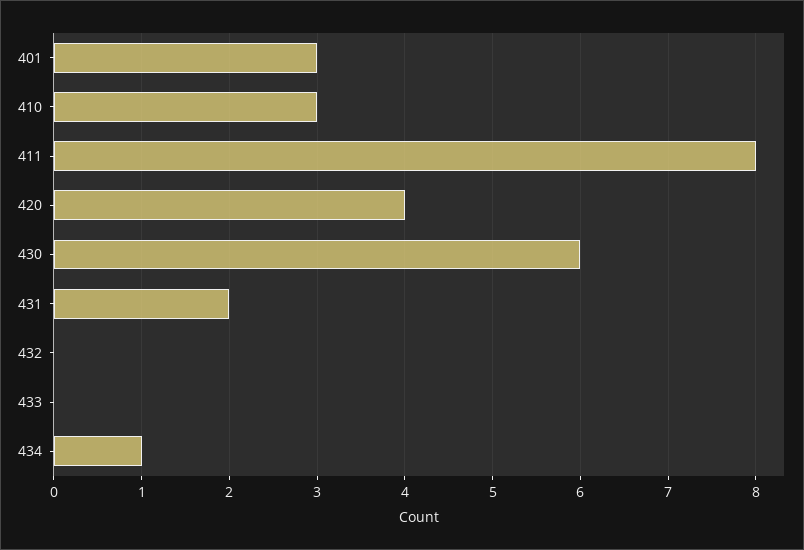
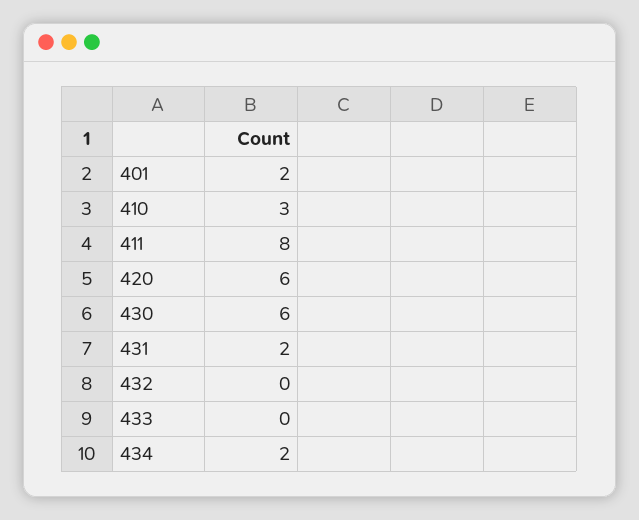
  {
-   "401": 3,
+   "401": 2,
    "410": 3,
    "411": 8,
-   "420": 4,
+   "420": 6,
    "430": 6,
    "431": 2,
    "432": 0,
    "433": 0,
-   "434": 1
+   "434": 2
  }

